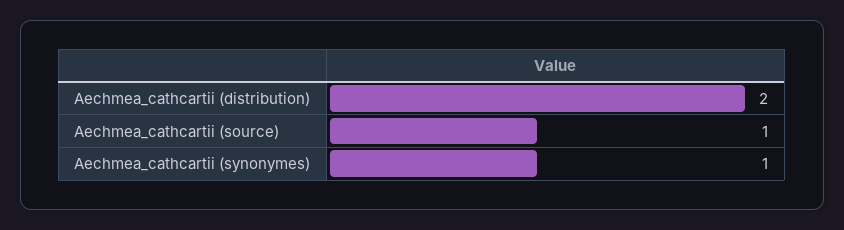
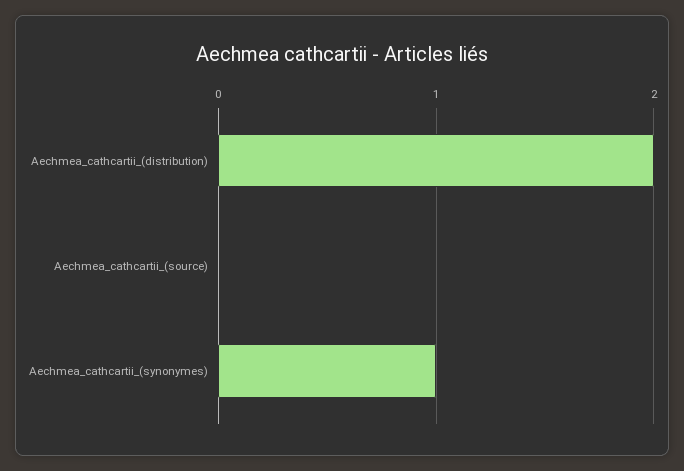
  {
    "Aechmea_cathcartii (distribution)": 2,
-   "Aechmea_cathcartii (source)": 1,
+   "Aechmea_cathcartii (source)": 0,
    "Aechmea_cathcartii (synonymes)": 1
  }

